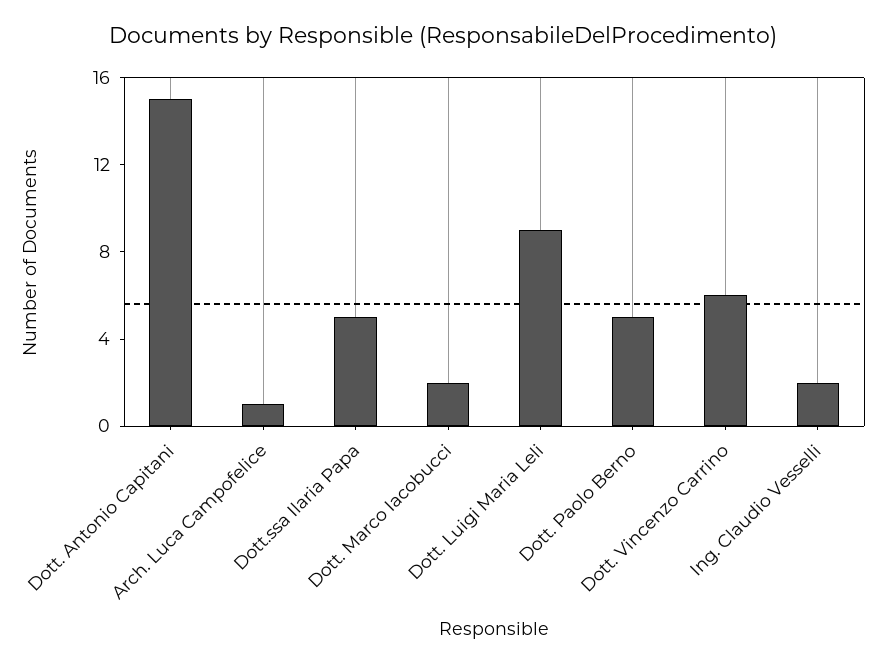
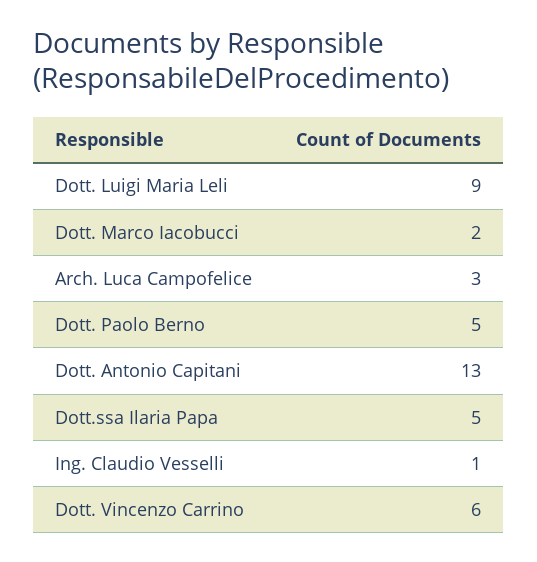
  {
-   "Dott. Antonio Capitani": 15,
+   "Dott. Antonio Capitani": 13,
-   "Arch. Luca Campofelice": 1,
+   "Arch. Luca Campofelice": 3,
    "Dott.ssa Ilaria Papa": 5,
    "Dott. Marco Iacobucci": 2,
    "Dott. Luigi Maria Leli": 9,
    "Dott. Paolo Berno": 5,
    "Dott. Vincenzo Carrino": 6,
-   "Ing. Claudio Vesselli": 2
+   "Ing. Claudio Vesselli": 1
  }

